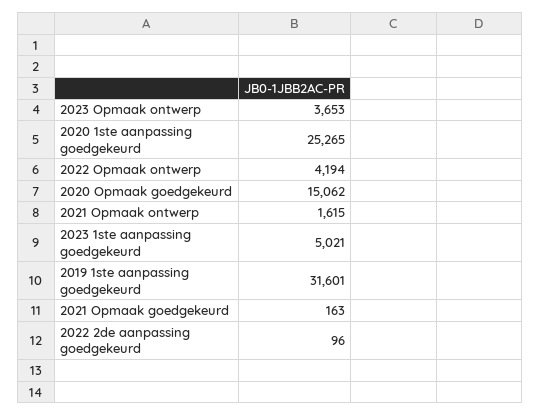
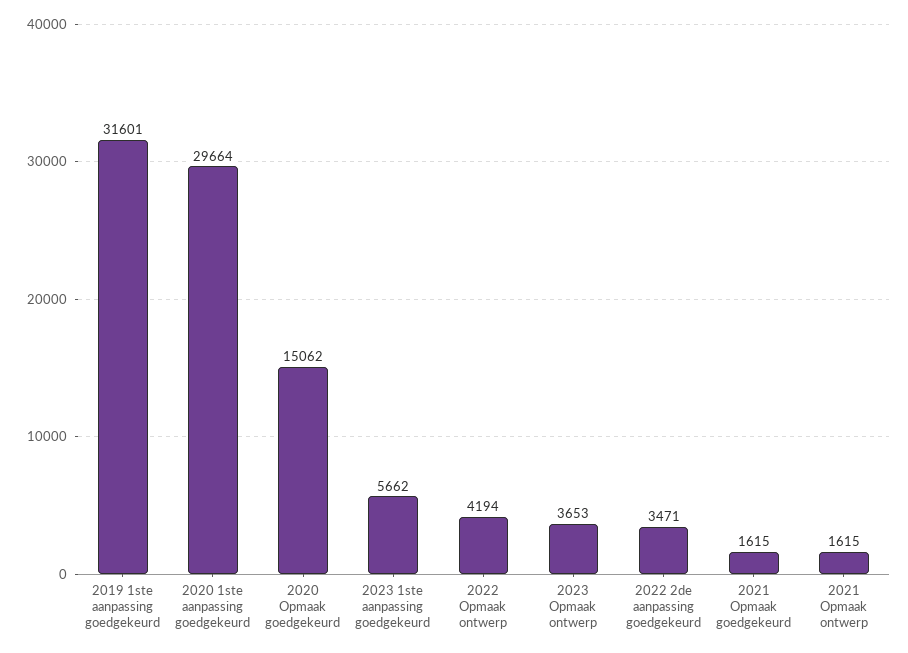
  {
    "2023 Opmaak ontwerp": 3653,
-   "2020 1ste aanpassing goedgekeurd": 25265,
+   "2020 1ste aanpassing goedgekeurd": 29664,
    "2022 Opmaak ontwerp": 4194,
    "2020 Opmaak goedgekeurd": 15062,
    "2021 Opmaak ontwerp": 1615,
-   "2023 1ste aanpassing goedgekeurd": 5021,
+   "2023 1ste aanpassing goedgekeurd": 5662,
    "2019 1ste aanpassing goedgekeurd": 31601,
-   "2021 Opmaak goedgekeurd": 163,
+   "2021 Opmaak goedgekeurd": 1615,
-   "2022 2de aanpassing goedgekeurd": 96
+   "2022 2de aanpassing goedgekeurd": 3471
  }

